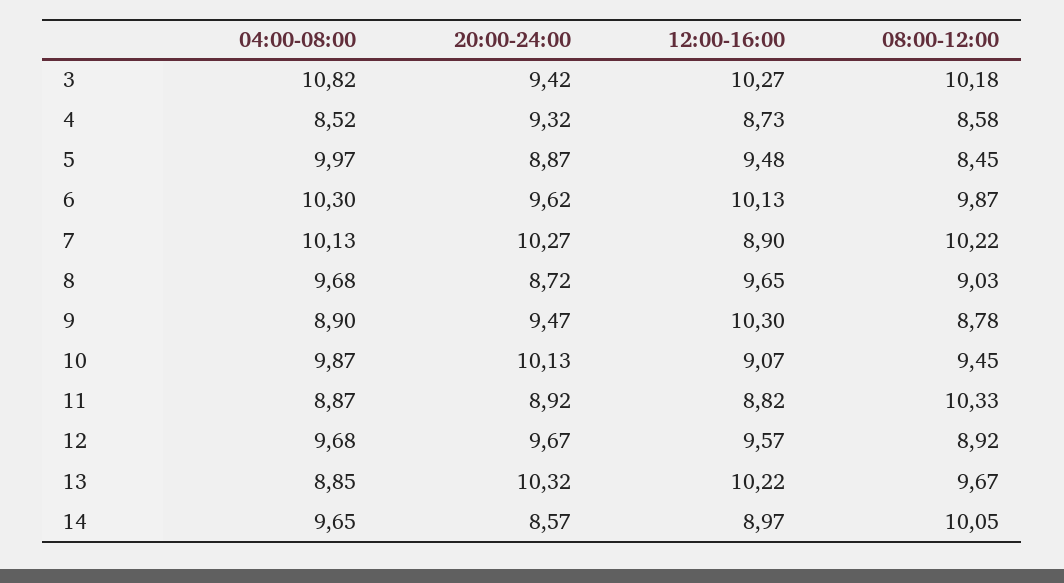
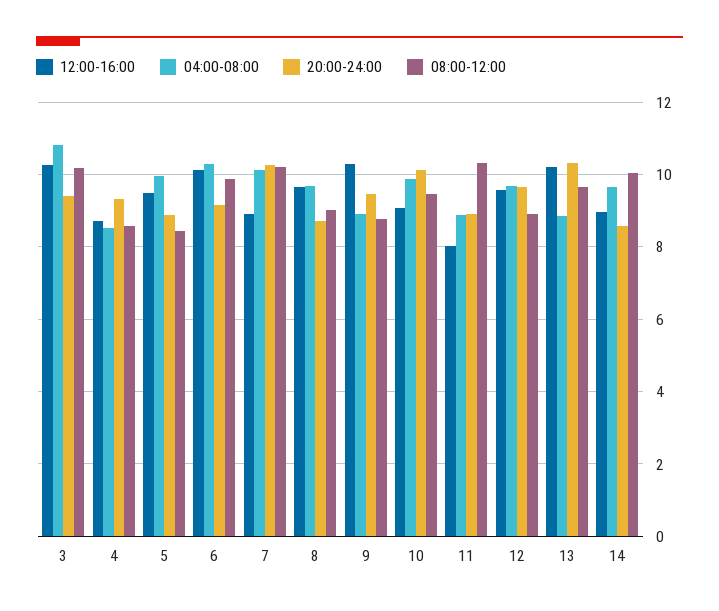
  {
    "04:00-08:00": {
      "3": 10.82,
      "4": 8.52,
      "5": 9.97,
      "6": 10.3,
      "7": 10.13,
      "8": 9.68,
      "9": 8.9,
      "10": 9.87,
      "11": 8.87,
      "12": 9.68,
      "13": 8.85,
      "14": 9.65
    },
    "20:00-24:00": {
      "3": 9.42,
      "4": 9.32,
      "5": 8.87,
-     "6": 9.62,
+     "6": 9.2,
      "7": 10.27,
      "8": 8.72,
      "9": 9.47,
      "10": 10.13,
      "11": 8.92,
      "12": 9.67,
      "13": 10.32,
      "14": 8.57
    },
    "12:00-16:00": {
      "3": 10.27,
      "4": 8.73,
      "5": 9.48,
      "6": 10.13,
      "7": 8.9,
      "8": 9.65,
      "9": 10.3,
      "10": 9.07,
-     "11": 8.82,
+     "11": 8,
      "12": 9.57,
      "13": 10.22,
      "14": 8.97
    },
    "08:00-12:00": {
      "3": 10.18,
      "4": 8.58,
      "5": 8.45,
      "6": 9.87,
      "7": 10.22,
      "8": 9.03,
      "9": 8.78,
      "10": 9.45,
      "11": 10.33,
      "12": 8.92,
      "13": 9.67,
      "14": 10.05
    }
  }

